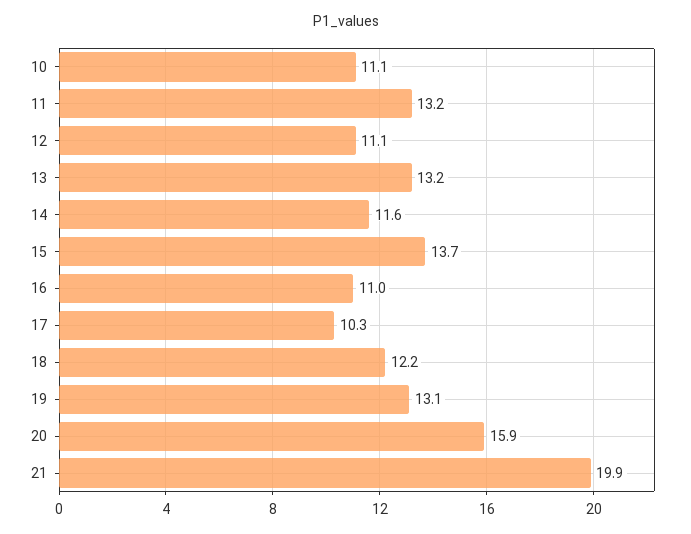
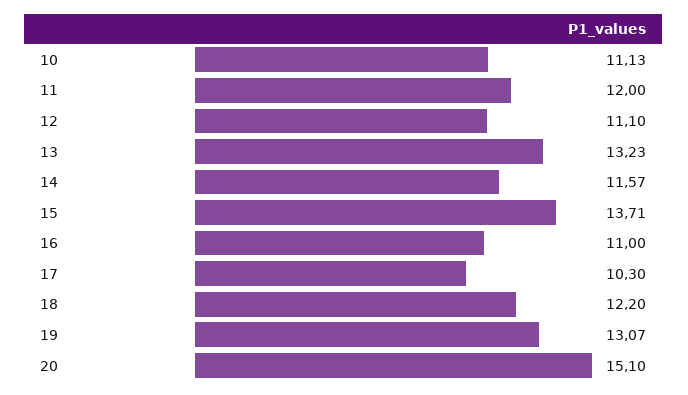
  {
    "10": 11.13,
-   "11": 13.2,
+   "11": 12,
    "12": 11.1,
    "13": 13.23,
    "14": 11.57,
    "15": 13.71,
    "16": 11,
    "17": 10.3,
    "18": 12.2,
    "19": 13.07,
-   "20": 15.9,
+   "20": 15.1
-   "21": 19.9
  }

